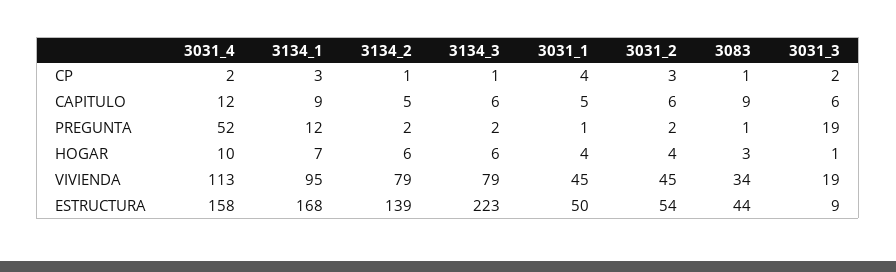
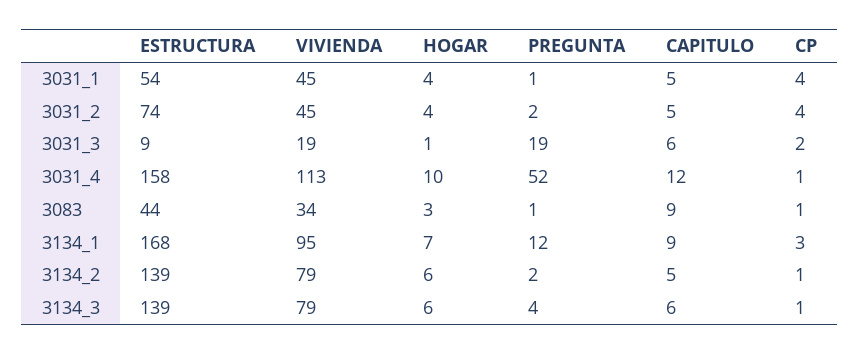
  {
    "3031_4": {
-     "CP": 2,
+     "CP": 1,
      "CAPITULO": 12,
      "PREGUNTA": 52,
      "HOGAR": 10,
      "VIVIENDA": 113,
      "ESTRUCTURA": 158
    },
    "3134_1": {
      "CP": 3,
      "CAPITULO": 9,
      "PREGUNTA": 12,
      "HOGAR": 7,
      "VIVIENDA": 95,
      "ESTRUCTURA": 168
    },
    "3134_2": {
      "CP": 1,
      "CAPITULO": 5,
      "PREGUNTA": 2,
      "HOGAR": 6,
      "VIVIENDA": 79,
      "ESTRUCTURA": 139
    },
    "3134_3": {
      "CP": 1,
      "CAPITULO": 6,
-     "PREGUNTA": 2,
+     "PREGUNTA": 4,
      "HOGAR": 6,
      "VIVIENDA": 79,
-     "ESTRUCTURA": 223
+     "ESTRUCTURA": 139
    },
    "3031_1": {
      "CP": 4,
      "CAPITULO": 5,
      "PREGUNTA": 1,
      "HOGAR": 4,
      "VIVIENDA": 45,
-     "ESTRUCTURA": 50
+     "ESTRUCTURA": 54
    },
    "3031_2": {
-     "CP": 3,
+     "CP": 4,
-     "CAPITULO": 6,
+     "CAPITULO": 5,
      "PREGUNTA": 2,
      "HOGAR": 4,
      "VIVIENDA": 45,
-     "ESTRUCTURA": 54
+     "ESTRUCTURA": 74
    },
    "3083": {
      "CP": 1,
      "CAPITULO": 9,
      "PREGUNTA": 1,
      "HOGAR": 3,
      "VIVIENDA": 34,
      "ESTRUCTURA": 44
    },
    "3031_3": {
      "CP": 2,
      "CAPITULO": 6,
      "PREGUNTA": 19,
      "HOGAR": 1,
      "VIVIENDA": 19,
      "ESTRUCTURA": 9
    }
  }

